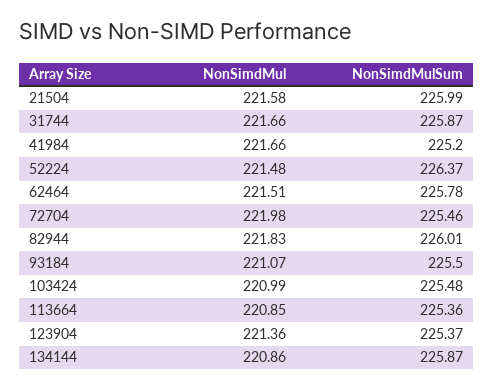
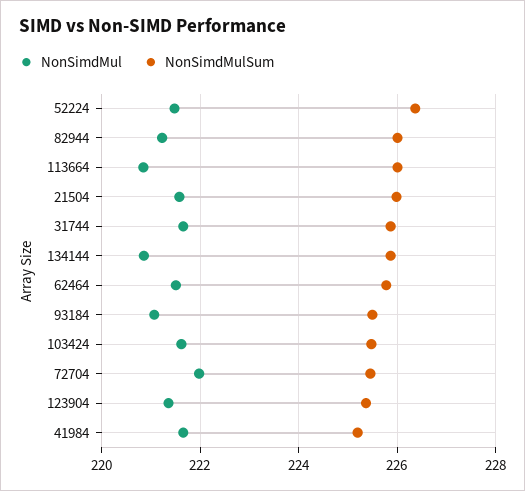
  {
    "NonSimdMul": {
      "21504": 221.58,
      "31744": 221.66,
      "41984": 221.66,
      "52224": 221.48,
      "62464": 221.51,
      "72704": 221.98,
-     "82944": 221.83,
+     "82944": 221.2,
      "93184": 221.07,
-     "103424": 220.99,
+     "103424": 221.6,
      "113664": 220.85,
      "123904": 221.36,
      "134144": 220.86
    },
    "NonSimdMulSum": {
      "21504": 225.99,
      "31744": 225.87,
      "41984": 225.2,
      "52224": 226.37,
      "62464": 225.78,
      "72704": 225.46,
      "82944": 226.01,
      "93184": 225.5,
      "103424": 225.48,
-     "113664": 225.36,
+     "113664": 226,
      "123904": 225.37,
      "134144": 225.87
    }
  }

